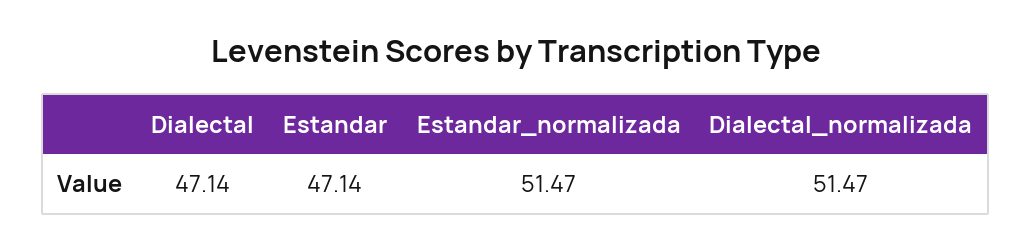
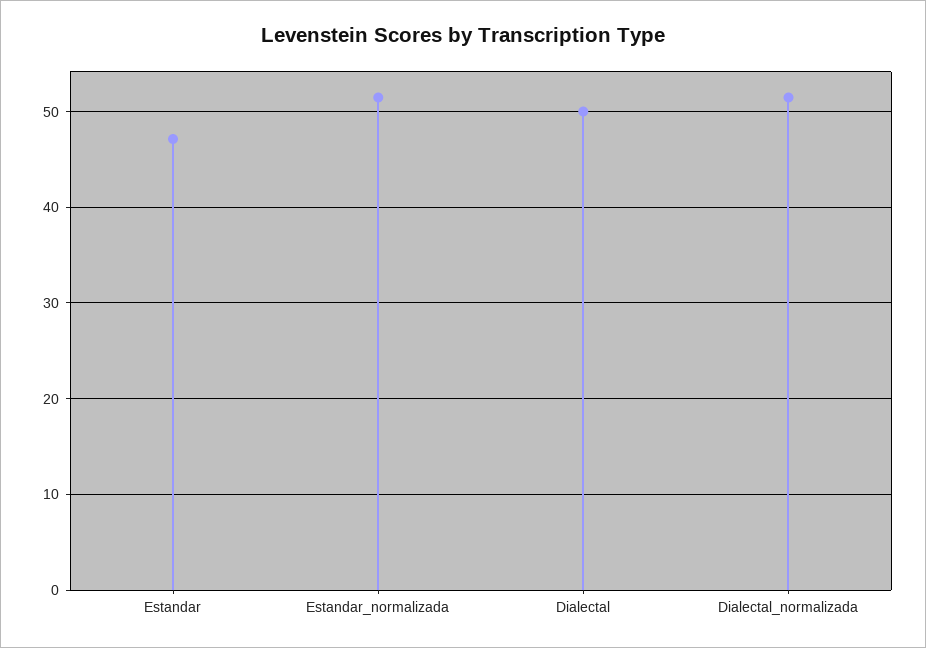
  {
-   "Dialectal": 47.14,
+   "Dialectal": 50,
    "Estandar": 47.14,
    "Estandar_normalizada": 51.47,
    "Dialectal_normalizada": 51.47
  }

